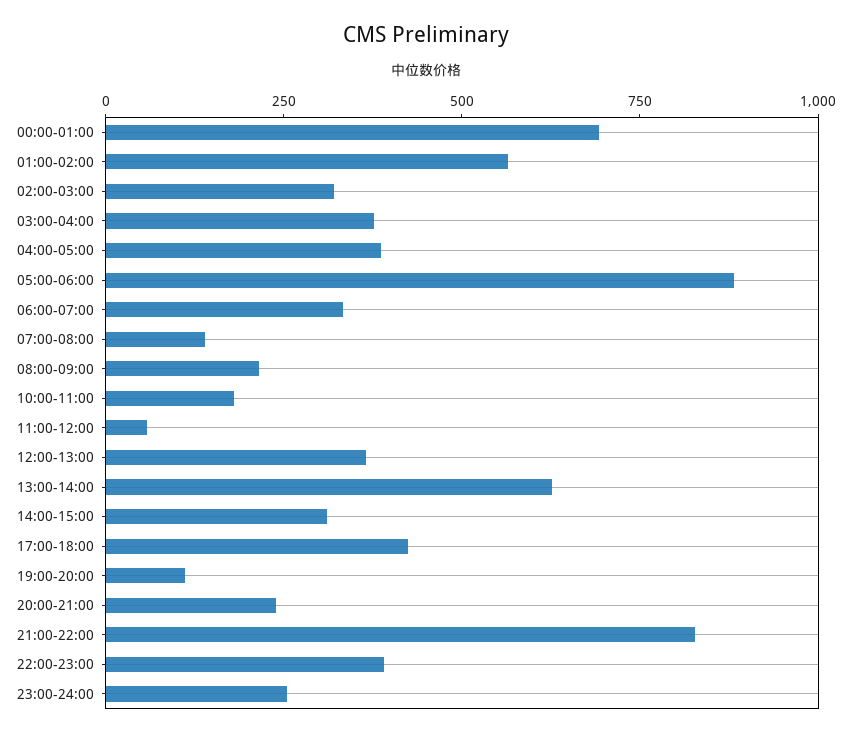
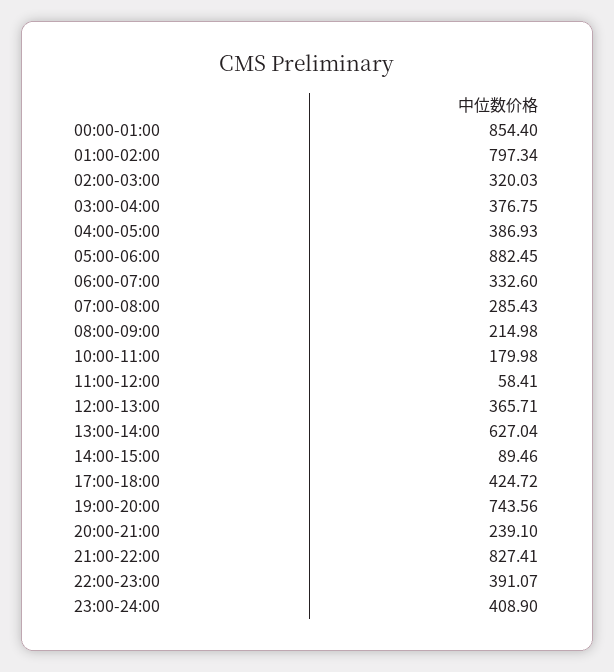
  {
-   "00:00-01:00": 700,
+   "00:00-01:00": 854.4,
-   "01:00-02:00": 550,
+   "01:00-02:00": 797.34,
    "02:00-03:00": 320.03,
    "03:00-04:00": 376.75,
    "04:00-05:00": 386.93,
    "05:00-06:00": 882.45,
    "06:00-07:00": 332.6,
-   "07:00-08:00": 150,
+   "07:00-08:00": 285.43,
    "08:00-09:00": 214.98,
    "10:00-11:00": 179.98,
    "11:00-12:00": 58.41,
    "12:00-13:00": 365.71,
    "13:00-14:00": 627.04,
-   "14:00-15:00": 300,
+   "14:00-15:00": 89.46,
    "17:00-18:00": 424.72,
-   "19:00-20:00": 100,
+   "19:00-20:00": 743.56,
    "20:00-21:00": 239.1,
    "21:00-22:00": 827.41,
    "22:00-23:00": 391.07,
-   "23:00-24:00": 250
+   "23:00-24:00": 408.9
  }

